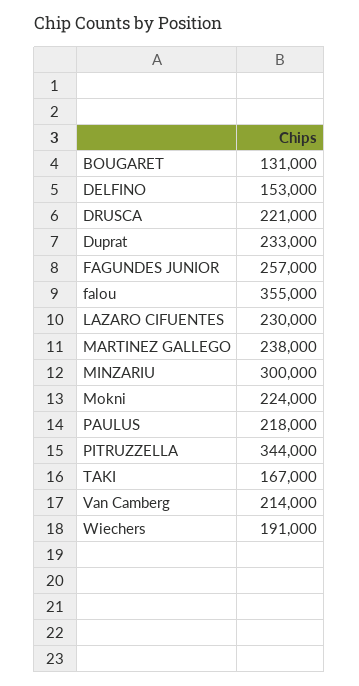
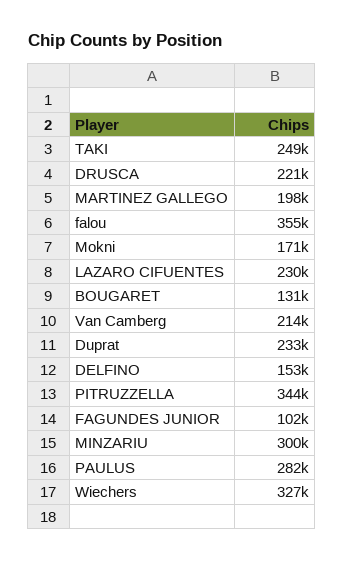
  {
    "BOUGARET": 131000,
    "DELFINO": 153000,
    "DRUSCA": 221000,
    "Duprat": 233000,
-   "FAGUNDES JUNIOR": 257000,
+   "FAGUNDES JUNIOR": 102000,
    "falou": 355000,
    "LAZARO CIFUENTES": 230000,
-   "MARTINEZ GALLEGO": 238000,
+   "MARTINEZ GALLEGO": 198000,
    "MINZARIU": 300000,
-   "Mokni": 224000,
+   "Mokni": 171000,
-   "PAULUS": 218000,
+   "PAULUS": 282000,
    "PITRUZZELLA": 344000,
-   "TAKI": 167000,
+   "TAKI": 249000,
    "Van Camberg": 214000,
-   "Wiechers": 191000
+   "Wiechers": 327000
  }

